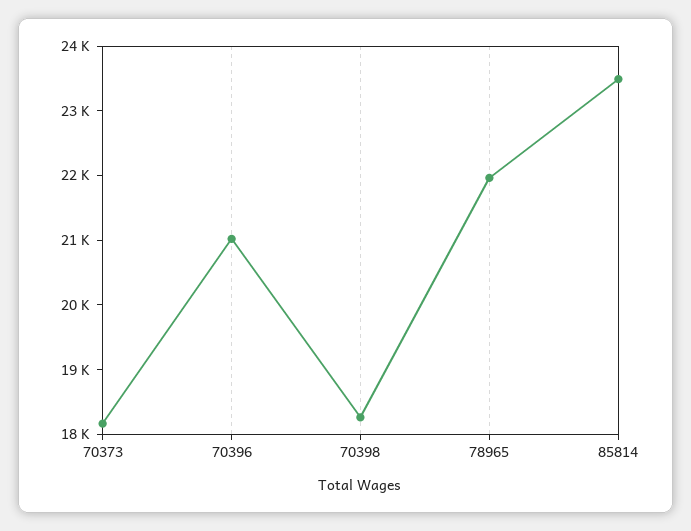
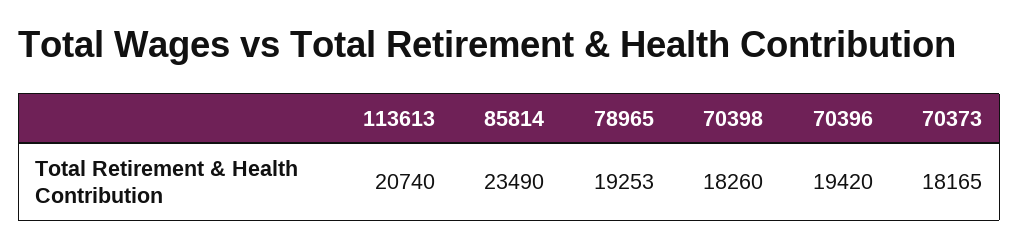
  {
    "70373": 18165,
-   "70396": 21000,
+   "70396": 19420,
    "70398": 18260,
-   "78965": 22000,
+   "78965": 19253,
-   "85814": 23490
+   "85814": 23490,
+   "113613": 20740
  }

